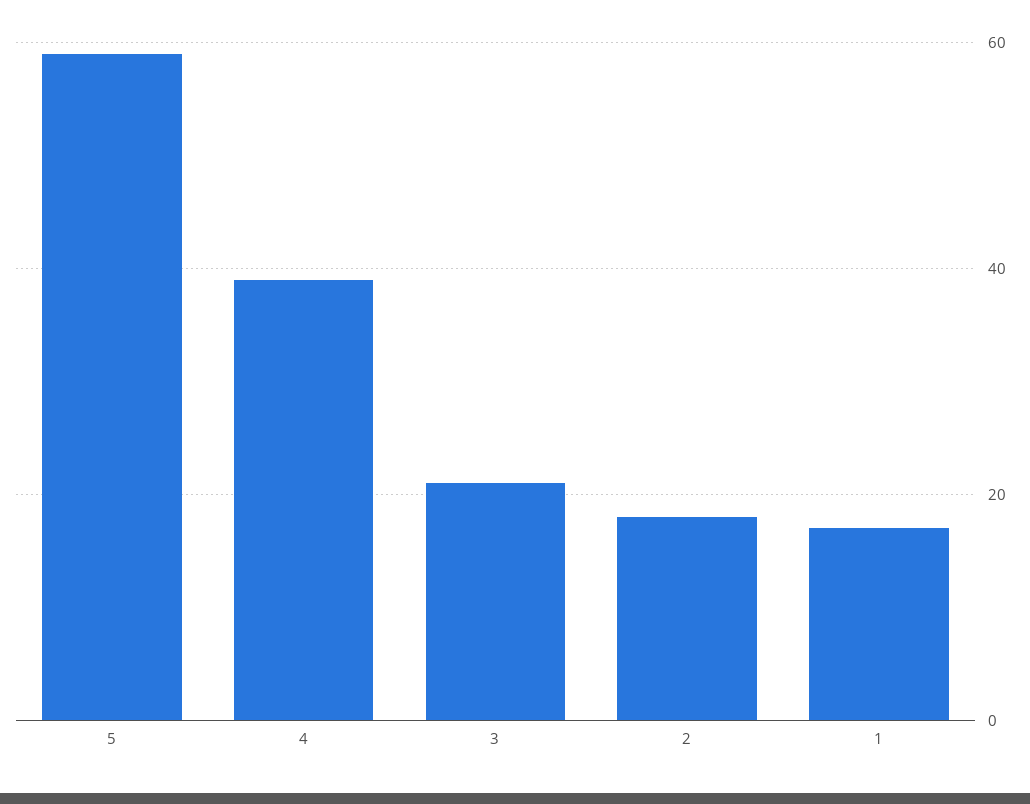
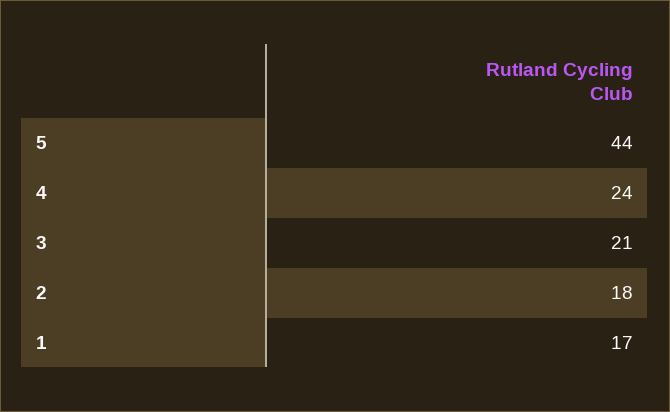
  {
-   "5": 60,
+   "5": 44,
-   "4": 40,
+   "4": 24,
    "3": 21,
    "2": 18,
    "1": 17
  }

